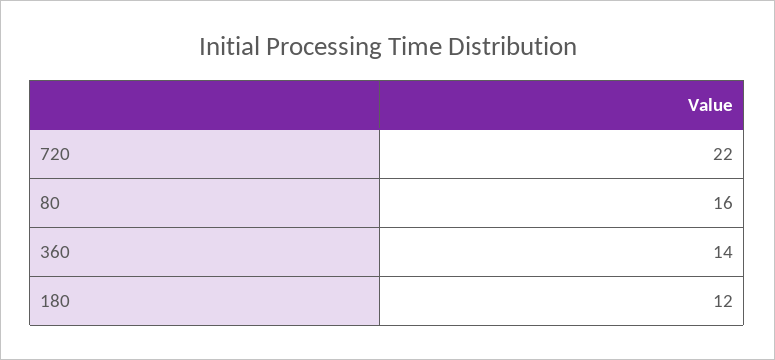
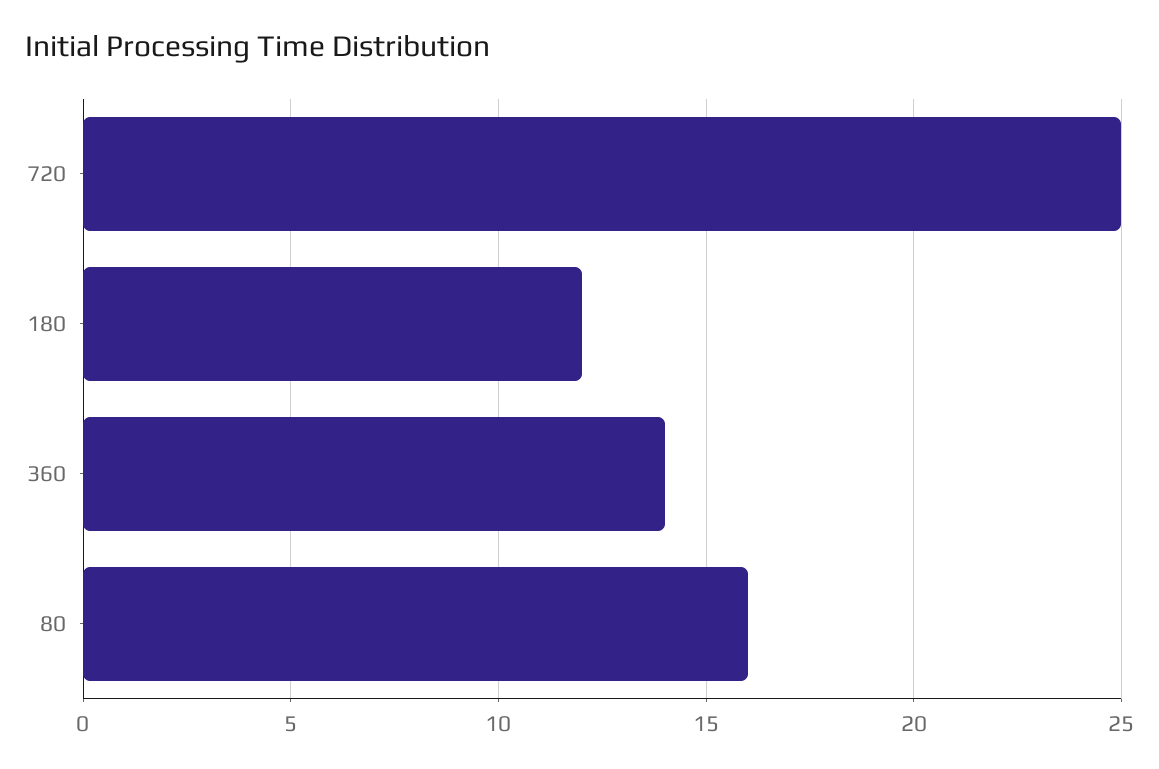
  {
-   "720": 22,
+   "720": 25,
    "80": 16,
    "360": 14,
    "180": 12
  }

